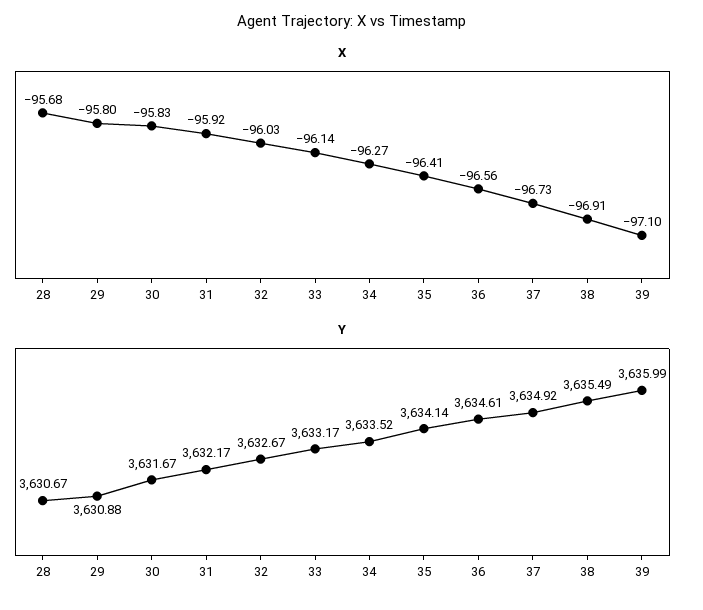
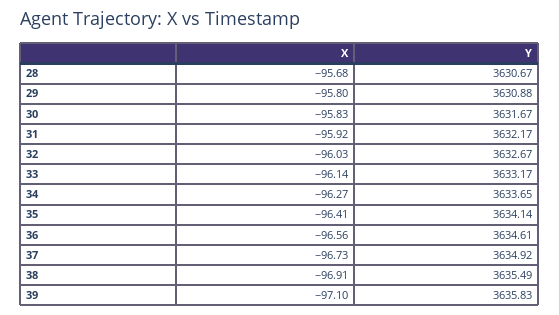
  {
    "X": {
      "28": -95.68,
      "29": -95.8,
      "30": -95.83,
      "31": -95.92,
      "32": -96.03,
      "33": -96.14,
      "34": -96.27,
      "35": -96.41,
      "36": -96.56,
      "37": -96.73,
      "38": -96.91,
      "39": -97.1
    },
    "Y": {
      "28": 3630.67,
      "29": 3630.88,
      "30": 3631.67,
      "31": 3632.17,
      "32": 3632.67,
      "33": 3633.17,
-     "34": 3633.52,
+     "34": 3633.65,
      "35": 3634.14,
      "36": 3634.61,
      "37": 3634.92,
      "38": 3635.49,
-     "39": 3635.99
+     "39": 3635.83
    }
  }

